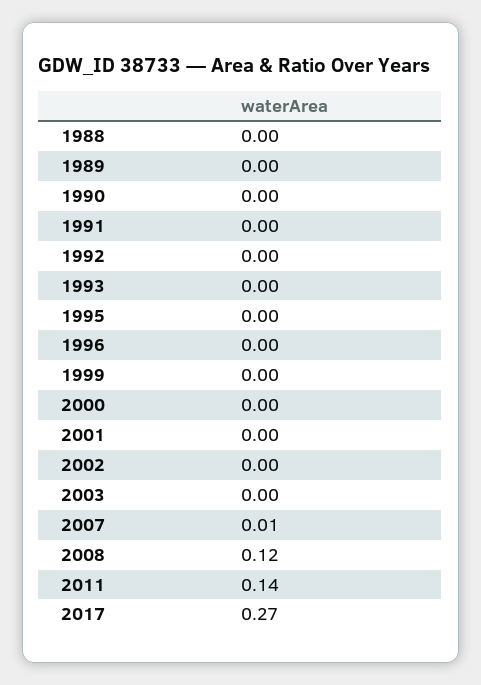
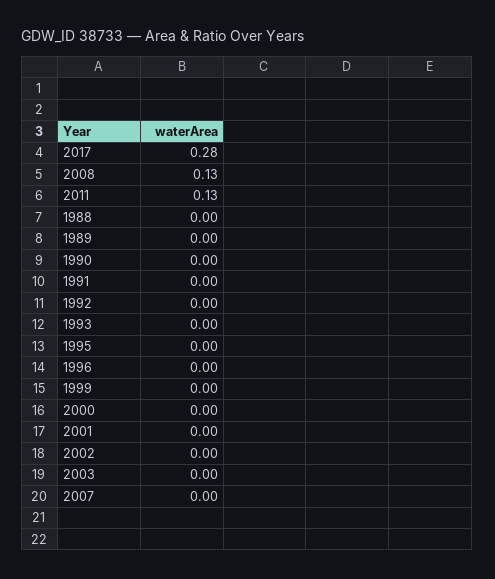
  {
    "1988": 0,
    "1989": 0,
    "1990": 0,
    "1991": 0,
    "1992": 0,
    "1993": 0,
    "1995": 0,
    "1996": 0,
    "1999": 0,
    "2000": 0,
    "2001": 0,
    "2002": 0,
    "2003": 0,
-   "2007": 0.01,
+   "2007": 0,
-   "2008": 0.12,
+   "2008": 0.13,
-   "2011": 0.14,
+   "2011": 0.13,
-   "2017": 0.27
+   "2017": 0.28
  }

